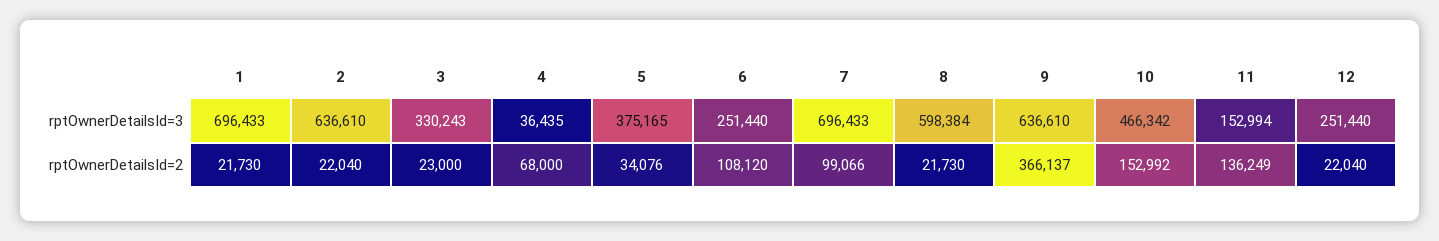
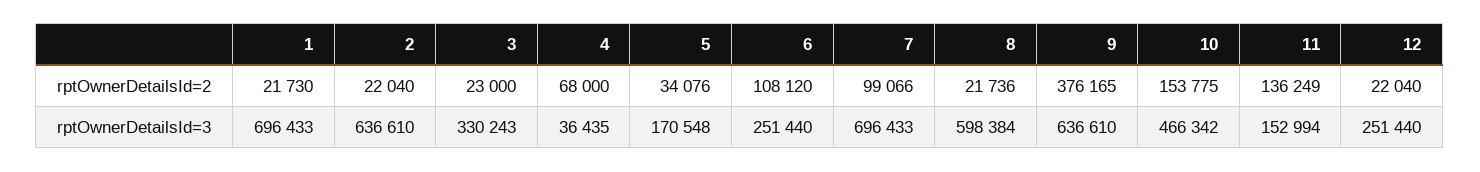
  {
    "1": {
      "rptOwnerDetailsId=3": 696433,
      "rptOwnerDetailsId=2": 21730
    },
    "2": {
      "rptOwnerDetailsId=3": 636610,
      "rptOwnerDetailsId=2": 22040
    },
    "3": {
      "rptOwnerDetailsId=3": 330243,
      "rptOwnerDetailsId=2": 23000
    },
    "4": {
      "rptOwnerDetailsId=3": 36435,
      "rptOwnerDetailsId=2": 68000
    },
    "5": {
-     "rptOwnerDetailsId=3": 375165,
+     "rptOwnerDetailsId=3": 170548,
      "rptOwnerDetailsId=2": 34076
    },
    "6": {
      "rptOwnerDetailsId=3": 251440,
      "rptOwnerDetailsId=2": 108120
    },
    "7": {
      "rptOwnerDetailsId=3": 696433,
      "rptOwnerDetailsId=2": 99066
    },
    "8": {
      "rptOwnerDetailsId=3": 598384,
-     "rptOwnerDetailsId=2": 21730
+     "rptOwnerDetailsId=2": 21736
    },
    "9": {
      "rptOwnerDetailsId=3": 636610,
-     "rptOwnerDetailsId=2": 366137
+     "rptOwnerDetailsId=2": 376165
    },
    "10": {
      "rptOwnerDetailsId=3": 466342,
-     "rptOwnerDetailsId=2": 152992
+     "rptOwnerDetailsId=2": 153775
    },
    "11": {
      "rptOwnerDetailsId=3": 152994,
      "rptOwnerDetailsId=2": 136249
    },
    "12": {
      "rptOwnerDetailsId=3": 251440,
      "rptOwnerDetailsId=2": 22040
    }
  }

